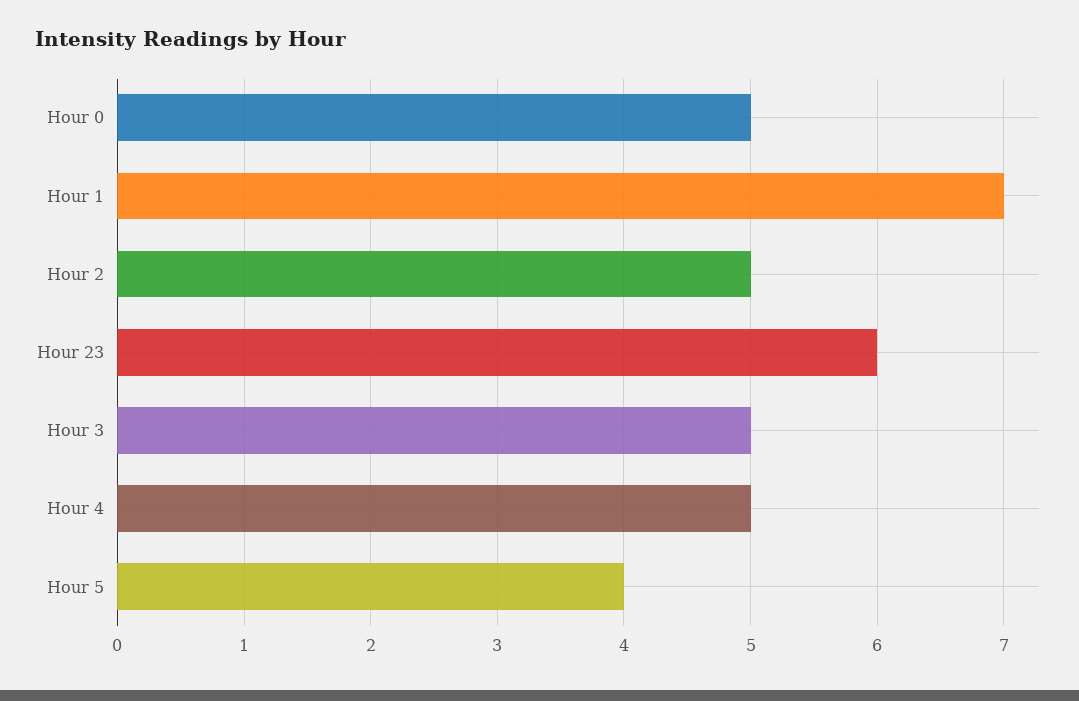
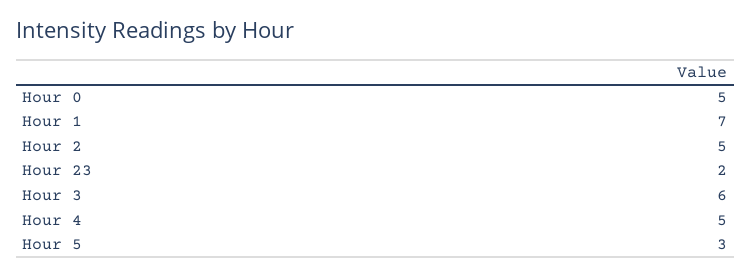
  {
    "Hour 0": 5,
    "Hour 1": 7,
    "Hour 2": 5,
-   "Hour 23": 6,
+   "Hour 23": 2,
-   "Hour 3": 5,
+   "Hour 3": 6,
    "Hour 4": 5,
-   "Hour 5": 4
+   "Hour 5": 3
  }

